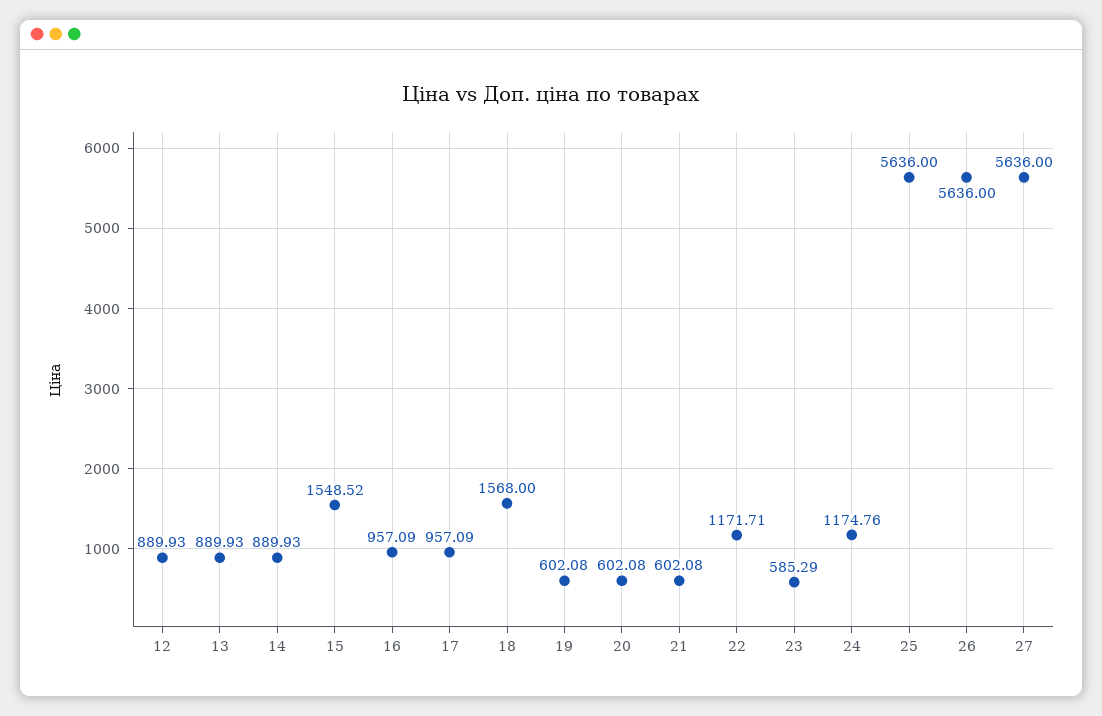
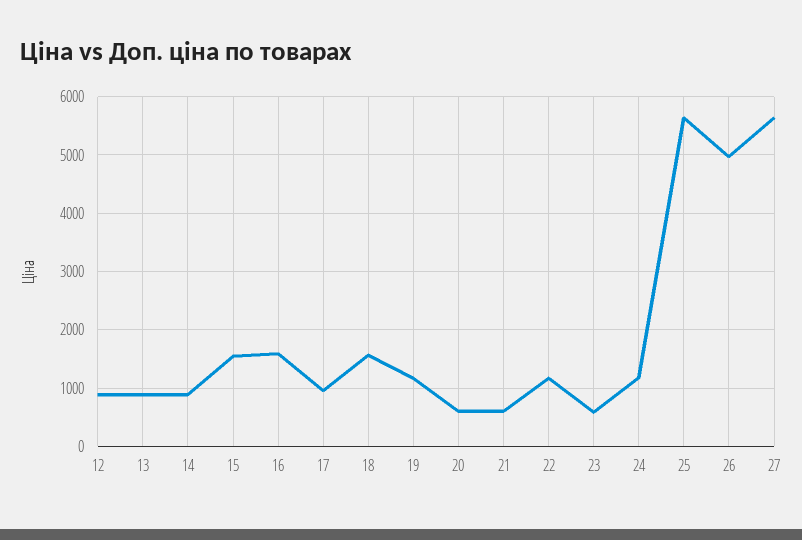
  {
    "12": 889.93,
    "13": 889.93,
    "14": 889.93,
    "15": 1548.52,
-   "16": 957.09,
+   "16": 1600,
    "17": 957.09,
    "18": 1568,
-   "19": 602.08,
+   "19": 1200,
    "20": 602.08,
    "21": 602.08,
    "22": 1171.71,
    "23": 585.29,
    "24": 1174.76,
    "25": 5636,
-   "26": 5636,
+   "26": 5000,
    "27": 5636
  }

